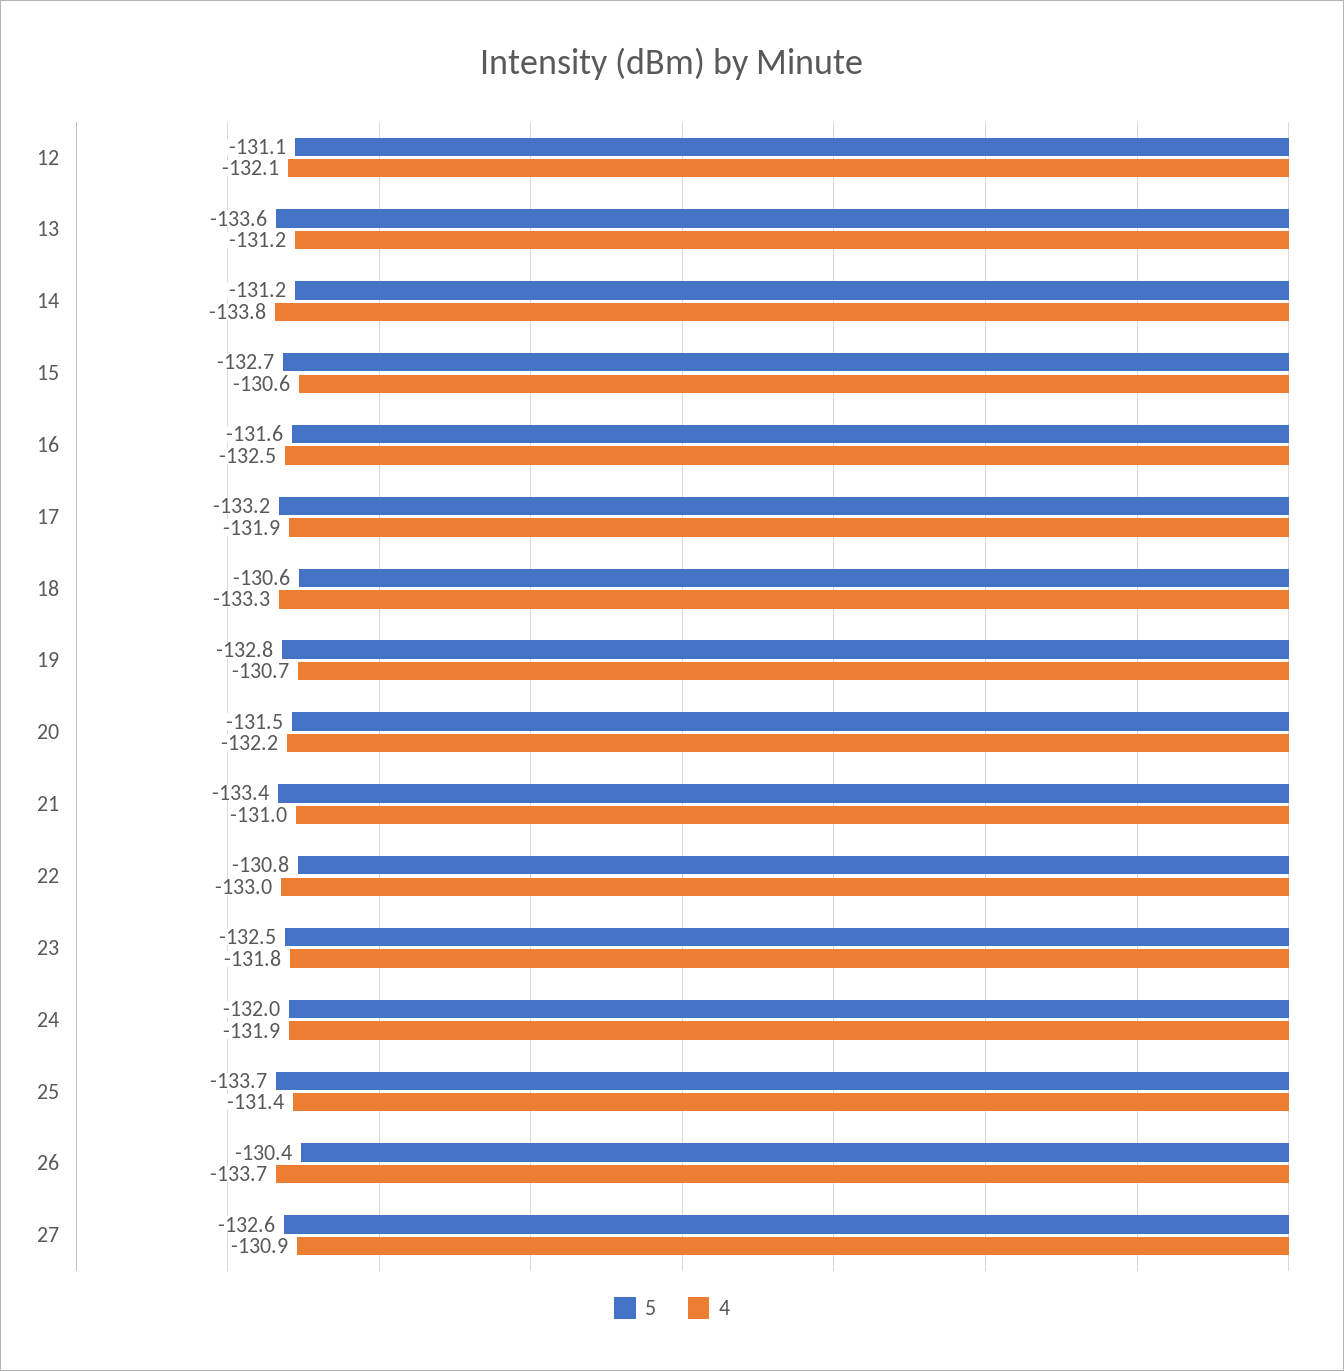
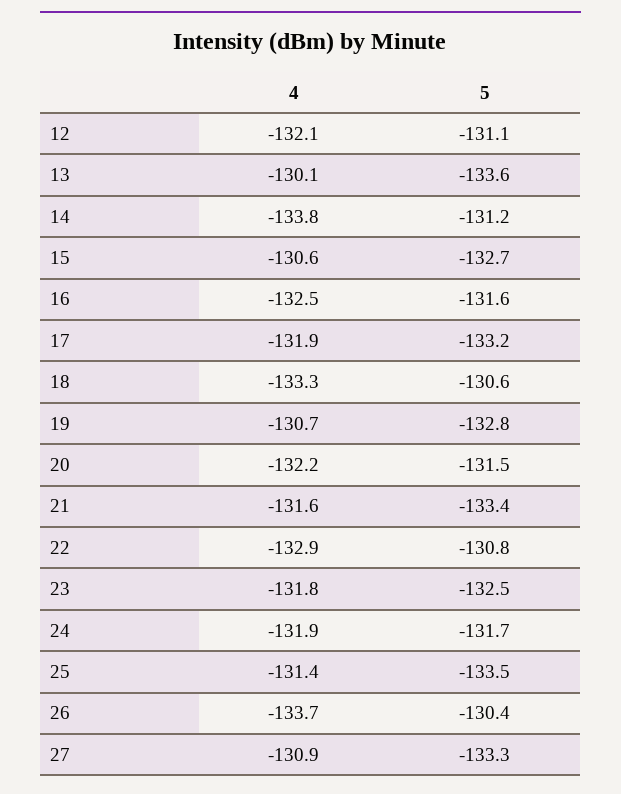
  {
    "5": {
      "12": -131.1,
      "13": -133.6,
      "14": -131.2,
      "15": -132.7,
      "16": -131.6,
      "17": -133.2,
      "18": -130.6,
      "19": -132.8,
      "20": -131.5,
      "21": -133.4,
      "22": -130.8,
      "23": -132.5,
-     "24": -132,
+     "24": -131.7,
-     "25": -133.7,
+     "25": -133.5,
      "26": -130.4,
-     "27": -132.6
+     "27": -133.3
    },
    "4": {
      "12": -132.1,
-     "13": -131.2,
+     "13": -130.1,
      "14": -133.8,
      "15": -130.6,
      "16": -132.5,
      "17": -131.9,
      "18": -133.3,
      "19": -130.7,
      "20": -132.2,
-     "21": -131,
+     "21": -131.6,
-     "22": -133,
+     "22": -132.9,
      "23": -131.8,
      "24": -131.9,
      "25": -131.4,
      "26": -133.7,
      "27": -130.9
    }
  }

